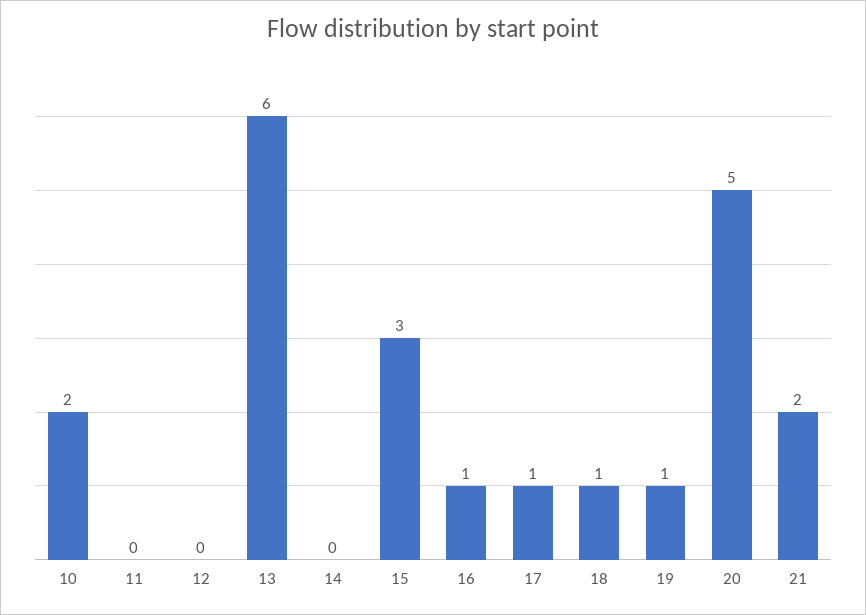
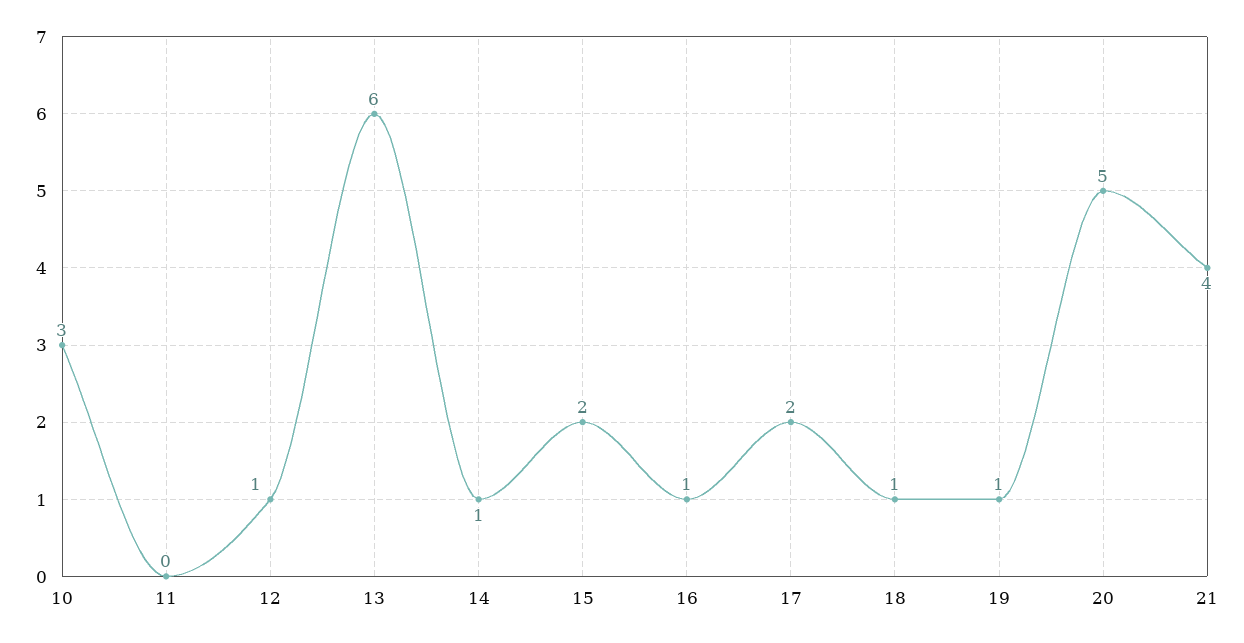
  {
-   "10": 2,
+   "10": 3,
    "11": 0,
-   "12": 0,
+   "12": 1,
    "13": 6,
-   "14": 0,
+   "14": 1,
-   "15": 3,
+   "15": 2,
    "16": 1,
-   "17": 1,
+   "17": 2,
    "18": 1,
    "19": 1,
    "20": 5,
-   "21": 2
+   "21": 4
  }

